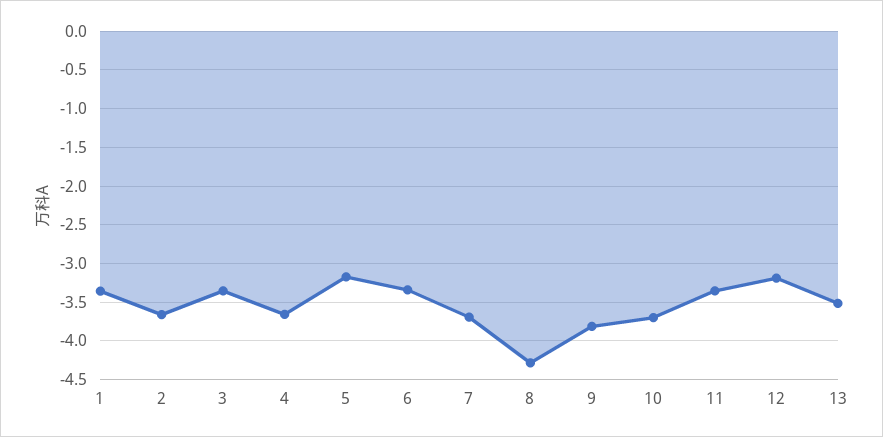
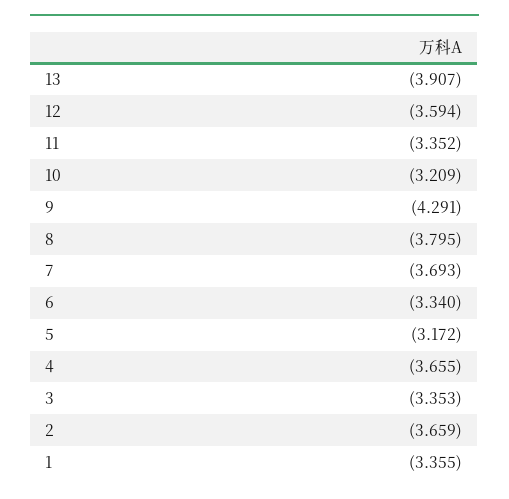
  {
    "1": -3.355,
    "2": -3.659,
    "3": -3.353,
    "4": -3.655,
    "5": -3.172,
    "6": -3.34,
    "7": -3.693,
-   "8": -4.3,
+   "8": -3.795,
-   "9": -3.8,
+   "9": -4.291,
-   "10": -3.7,
+   "10": -3.209,
    "11": -3.352,
-   "12": -3.2,
+   "12": -3.594,
-   "13": -3.5
+   "13": -3.907
  }

